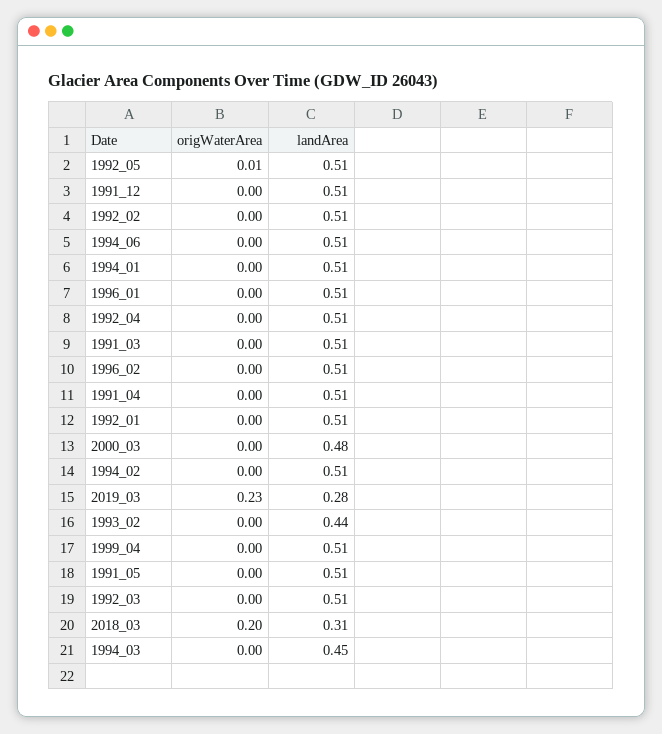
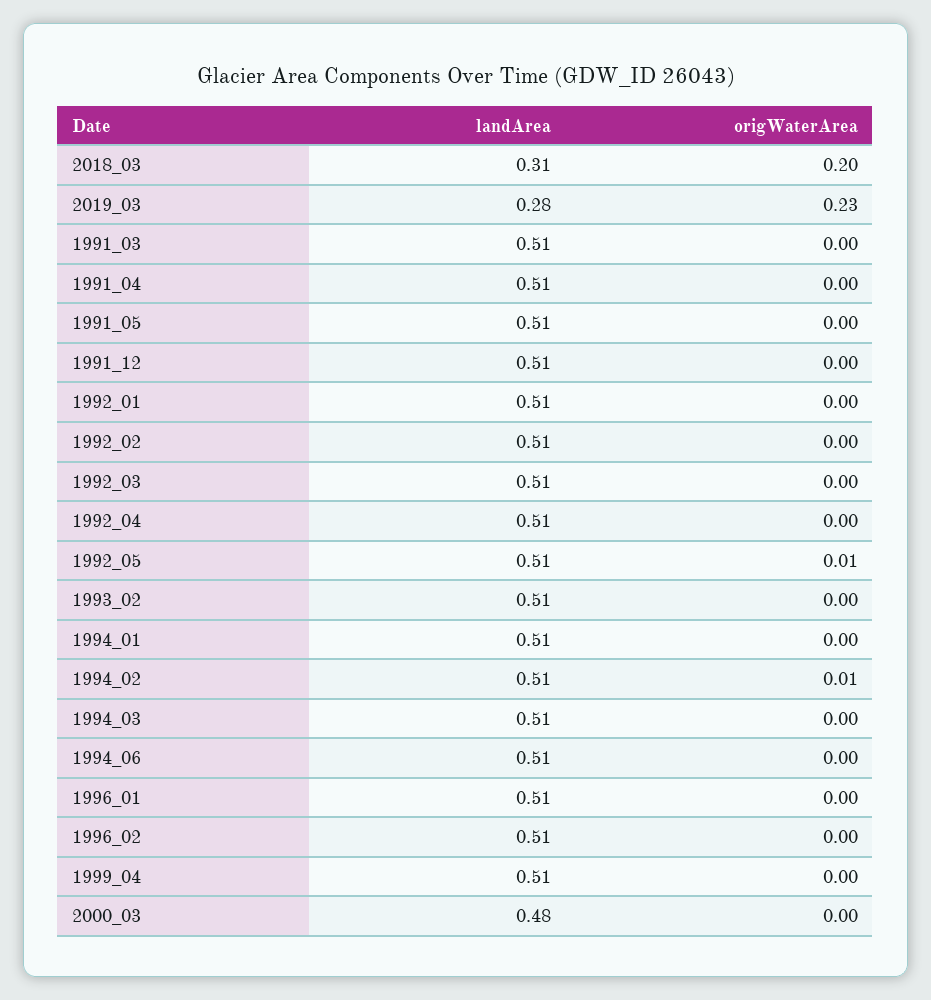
  {
    "origWaterArea": {
      "1992_05": 0.01,
      "1991_12": 0,
      "1992_02": 0,
      "1994_06": 0,
      "1994_01": 0,
      "1996_01": 0,
      "1992_04": 0,
      "1991_03": 0,
      "1996_02": 0,
      "1991_04": 0,
      "1992_01": 0,
      "2000_03": 0,
-     "1994_02": 0,
+     "1994_02": 0.01,
      "2019_03": 0.23,
      "1993_02": 0,
      "1999_04": 0,
      "1991_05": 0,
      "1992_03": 0,
      "2018_03": 0.2,
      "1994_03": 0
    },
    "landArea": {
      "1992_05": 0.51,
      "1991_12": 0.51,
      "1992_02": 0.51,
      "1994_06": 0.51,
      "1994_01": 0.51,
      "1996_01": 0.51,
      "1992_04": 0.51,
      "1991_03": 0.51,
      "1996_02": 0.51,
      "1991_04": 0.51,
      "1992_01": 0.51,
      "2000_03": 0.48,
      "1994_02": 0.51,
      "2019_03": 0.28,
-     "1993_02": 0.44,
+     "1993_02": 0.51,
      "1999_04": 0.51,
      "1991_05": 0.51,
      "1992_03": 0.51,
      "2018_03": 0.31,
-     "1994_03": 0.45
+     "1994_03": 0.51
    }
  }

